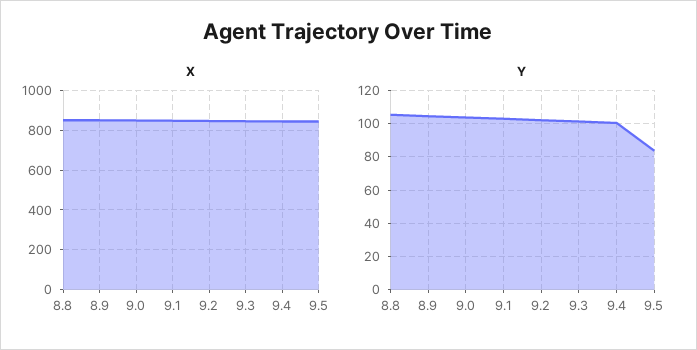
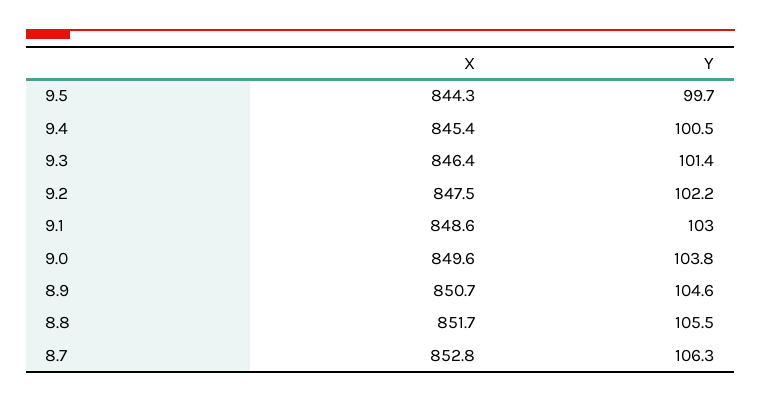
  {
    "X": {
      "8.8": 851.7,
      "8.9": 850.7,
      "9.0": 849.6,
      "9.1": 848.6,
      "9.2": 847.5,
      "9.3": 846.4,
      "9.4": 845.4,
-     "9.5": 844.3
+     "9.5": 844.3,
+     "8.7": 852.8
    },
    "Y": {
      "8.8": 105.5,
      "8.9": 104.6,
      "9.0": 103.8,
      "9.1": 103,
      "9.2": 102.2,
      "9.3": 101.4,
      "9.4": 100.5,
-     "9.5": 85
+     "9.5": 99.7,
+     "8.7": 106.3
    }
  }

